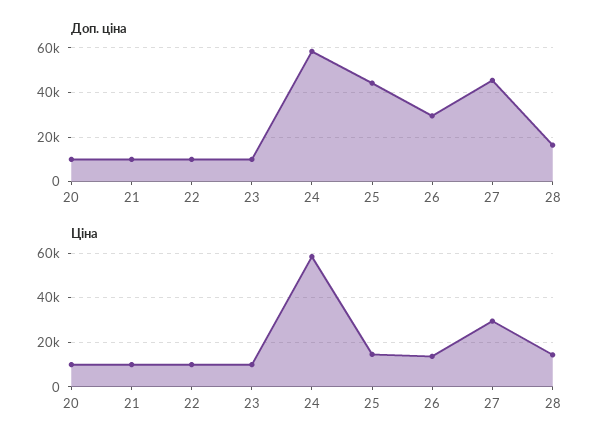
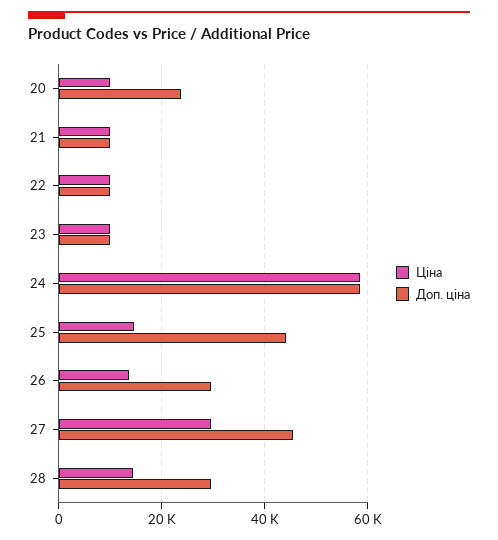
  {
    "Доп. ціна": {
-     "20": 10000,
+     "20": 24000,
      "21": 10000,
      "22": 10000,
      "23": 10000,
      "24": 58000,
      "25": 44000,
      "26": 30000,
      "27": 46000,
-     "28": 15000
+     "28": 30000
    },
    "Ціна": {
      "20": 10000,
      "21": 10000,
      "22": 10000,
      "23": 10000,
      "24": 58000,
      "25": 14000,
      "26": 14000,
      "27": 30000,
      "28": 14000
    }
  }

